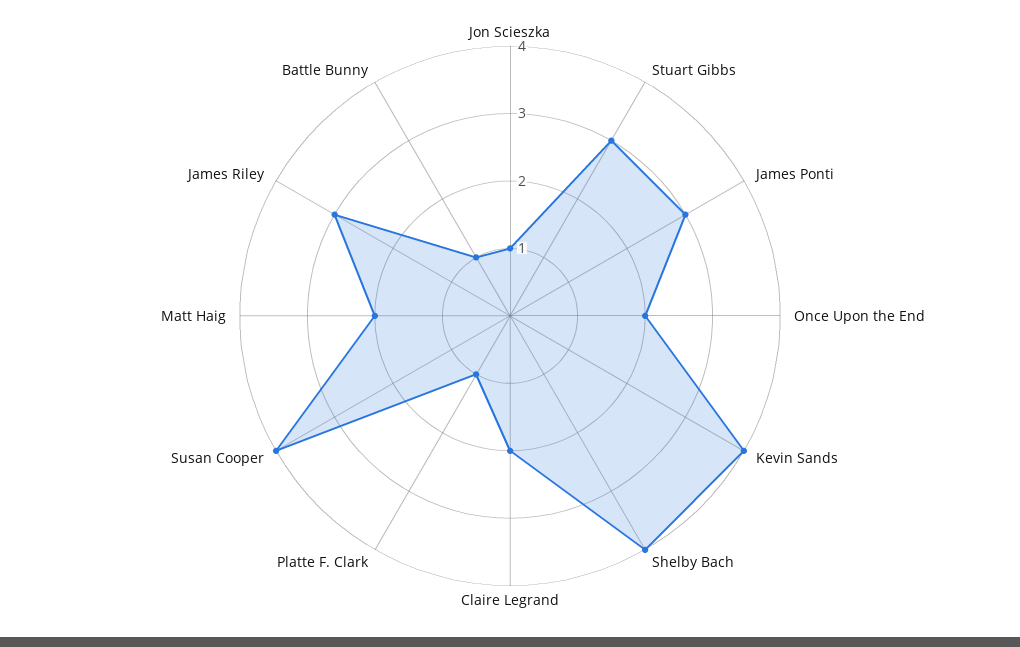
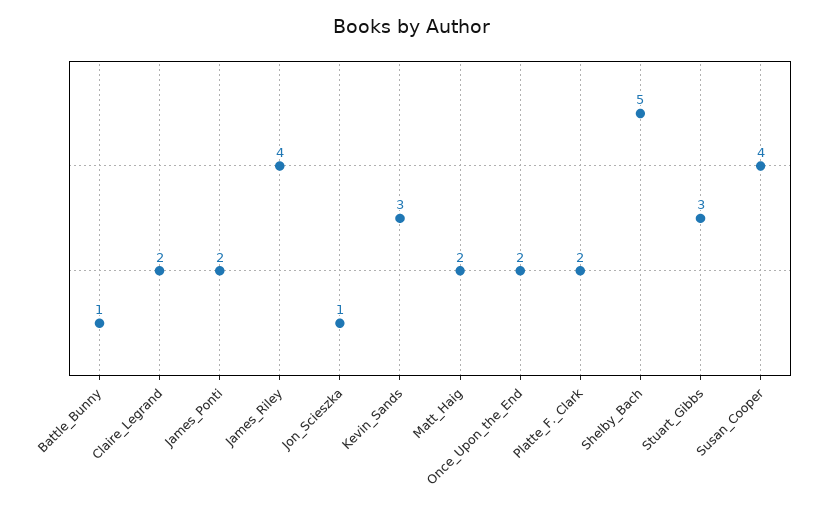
  {
    "Jon Scieszka": 1,
    "Stuart Gibbs": 3,
-   "James Ponti": 3,
+   "James Ponti": 2,
    "Once Upon the End": 2,
-   "Kevin Sands": 4,
+   "Kevin Sands": 3,
-   "Shelby Bach": 4,
+   "Shelby Bach": 5,
    "Claire Legrand": 2,
-   "Platte F. Clark": 1,
+   "Platte F. Clark": 2,
    "Susan Cooper": 4,
    "Matt Haig": 2,
-   "James Riley": 3,
+   "James Riley": 4,
    "Battle Bunny": 1
  }

